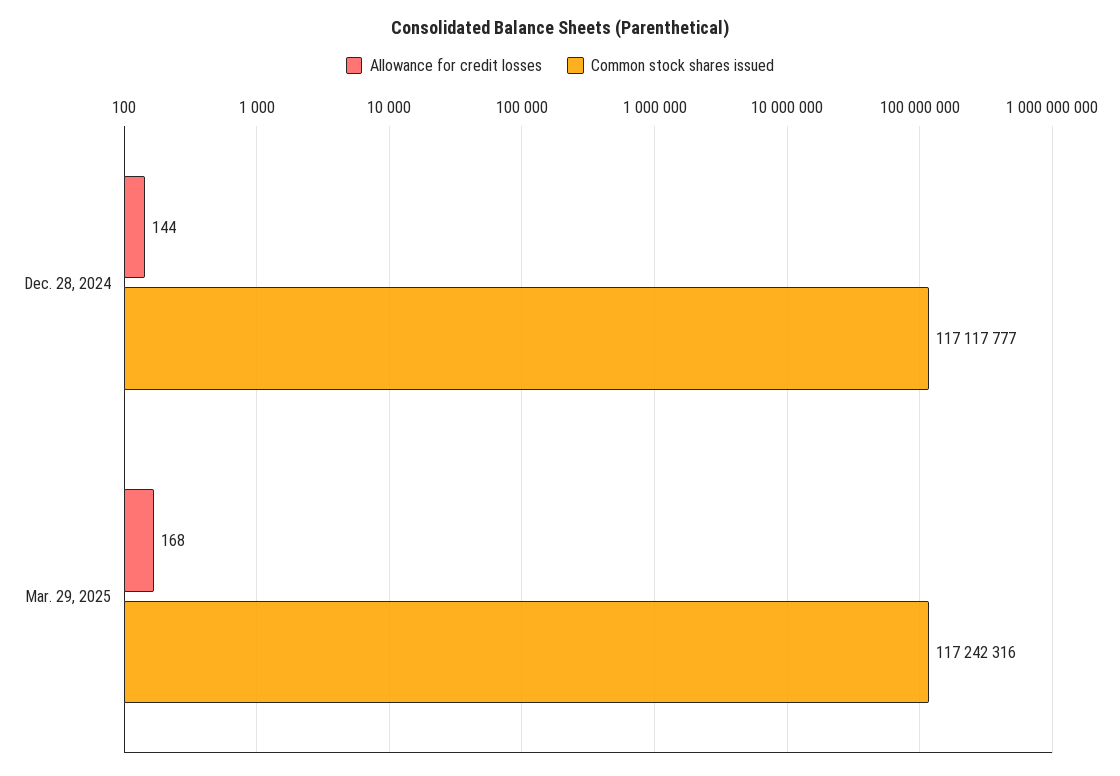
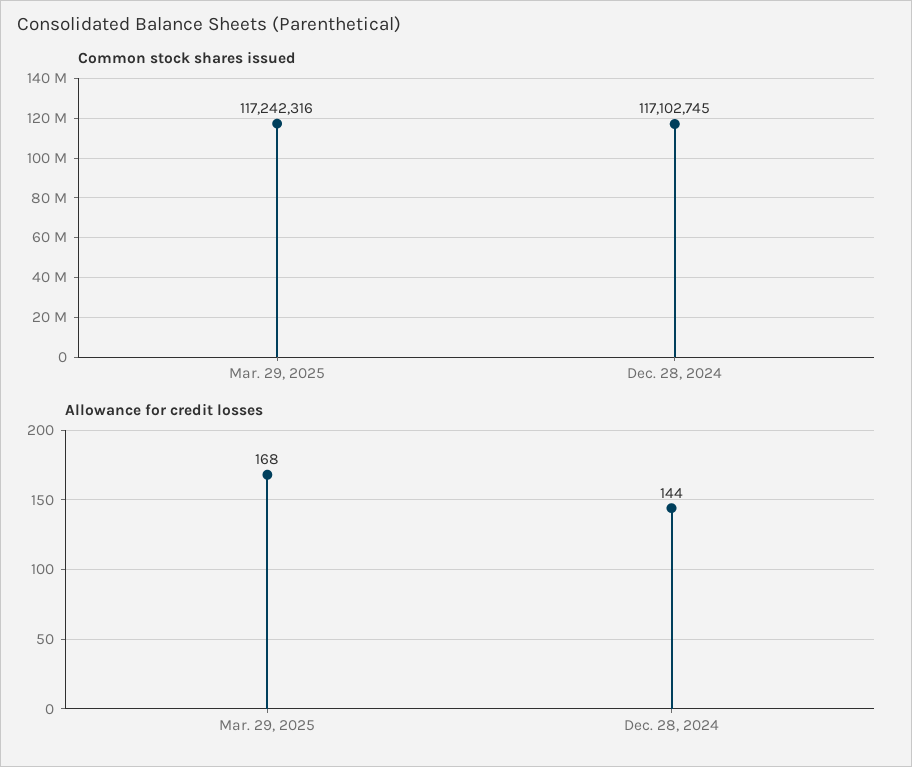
  {
    "Allowance for credit losses": {
      "Dec. 28, 2024": 144,
      "Mar. 29, 2025": 168
    },
    "Common stock shares issued": {
-     "Dec. 28, 2024": 117117777,
+     "Dec. 28, 2024": 117102745,
      "Mar. 29, 2025": 117242316
    }
  }

